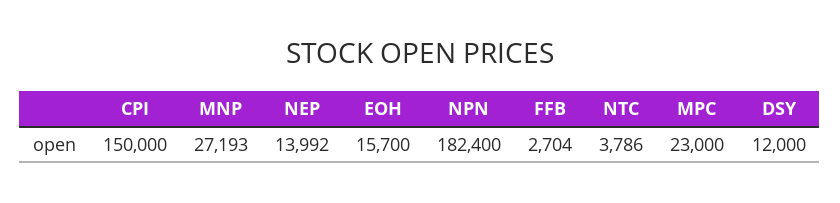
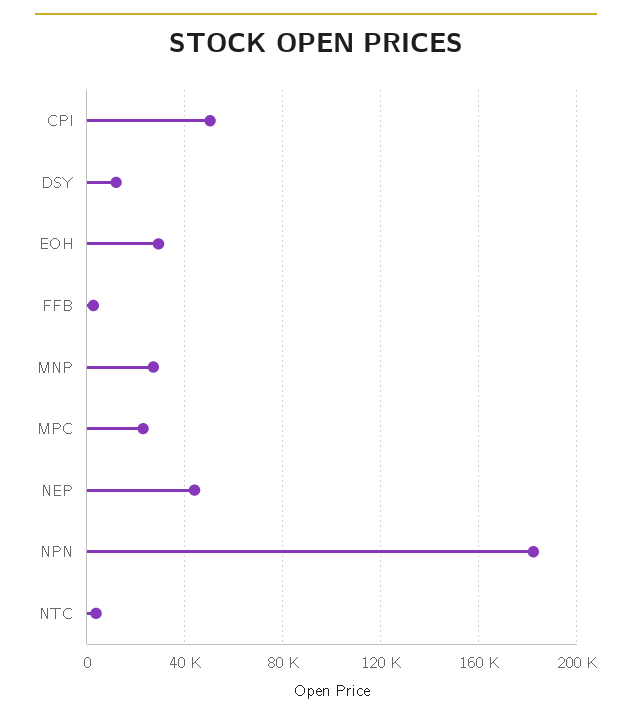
  {
-   "CPI": 150000,
+   "CPI": 50000,
    "MNP": 27193,
-   "NEP": 13992,
+   "NEP": 45000,
-   "EOH": 15700,
+   "EOH": 30000,
    "NPN": 182400,
    "FFB": 2704,
    "NTC": 3786,
    "MPC": 23000,
    "DSY": 12000
  }

